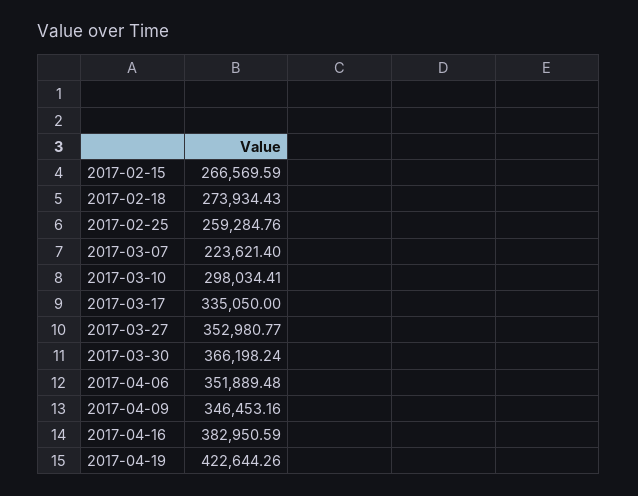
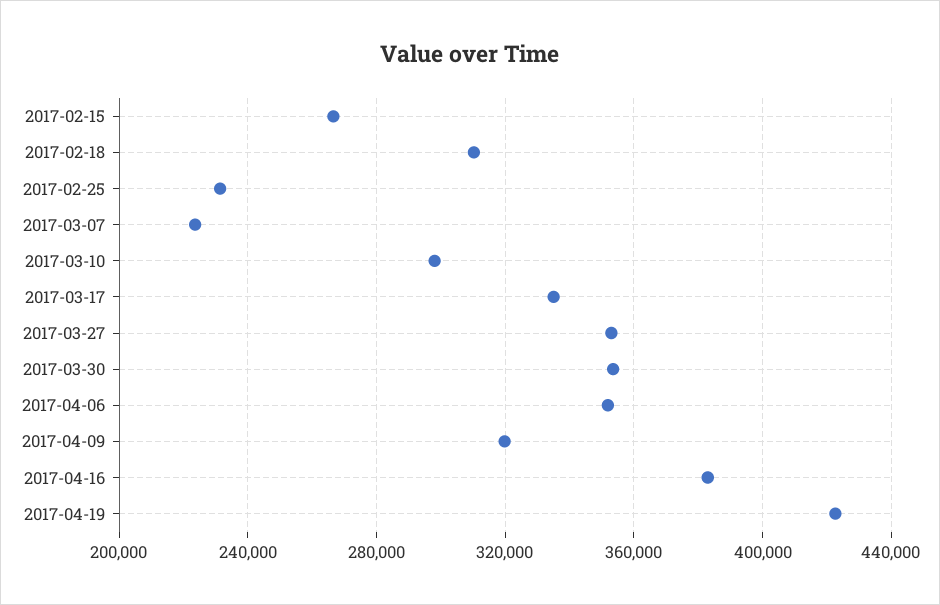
  {
    "2017-02-15": 266569.59,
-   "2017-02-18": 273934.43,
+   "2017-02-18": 310000,
-   "2017-02-25": 259284.76,
+   "2017-02-25": 230000,
    "2017-03-07": 223621.4,
    "2017-03-10": 298034.41,
    "2017-03-17": 335050,
    "2017-03-27": 352980.77,
-   "2017-03-30": 366198.24,
+   "2017-03-30": 355000,
    "2017-04-06": 351889.48,
-   "2017-04-09": 346453.16,
+   "2017-04-09": 320000,
    "2017-04-16": 382950.59,
    "2017-04-19": 422644.26
  }

